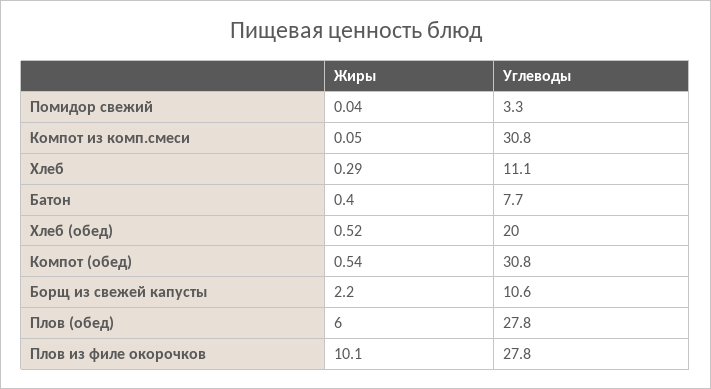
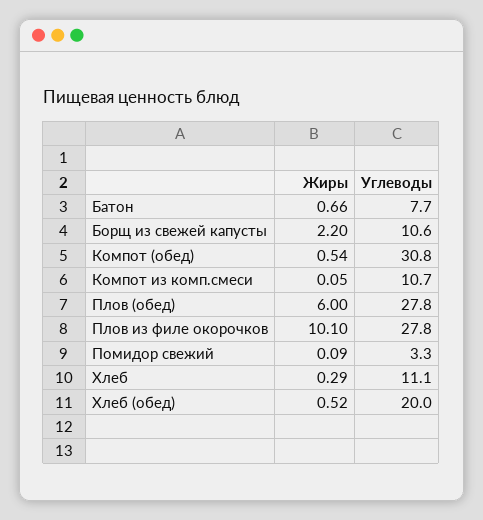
  {
    "Жиры": {
-     "Помидор свежий": 0.04,
+     "Помидор свежий": 0.09,
      "Компот из комп.смеси": 0.05,
      "Хлеб": 0.29,
-     "Батон": 0.4,
+     "Батон": 0.66,
      "Хлеб (обед)": 0.52,
      "Компот (обед)": 0.54,
      "Борщ из свежей капусты": 2.2,
      "Плов (обед)": 6,
      "Плов из филе окорочков": 10.1
    },
    "Углеводы": {
      "Помидор свежий": 3.3,
-     "Компот из комп.смеси": 30.8,
+     "Компот из комп.смеси": 10.7,
      "Хлеб": 11.1,
      "Батон": 7.7,
      "Хлеб (обед)": 20,
      "Компот (обед)": 30.8,
      "Борщ из свежей капусты": 10.6,
      "Плов (обед)": 27.8,
      "Плов из филе окорочков": 27.8
    }
  }

